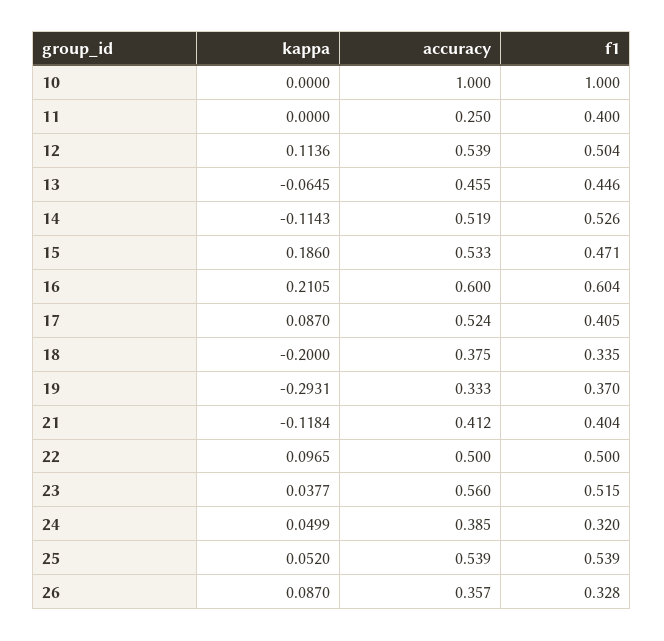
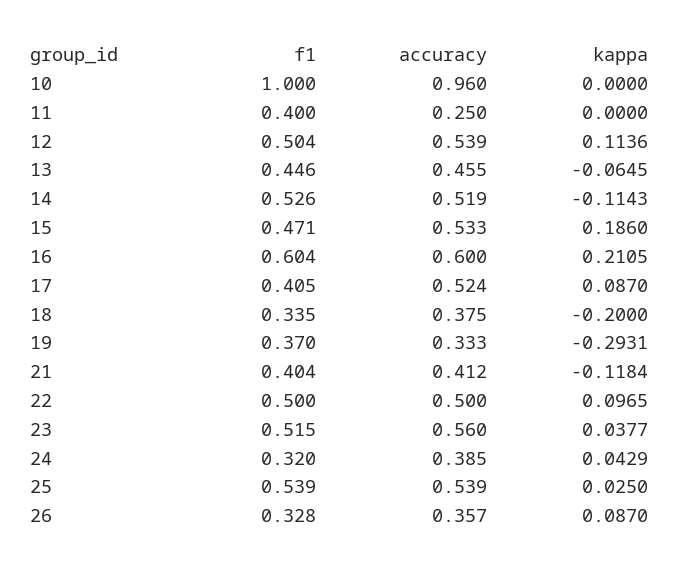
  {
    "kappa": {
      "10": 0,
      "11": 0,
      "12": 0.1136,
      "13": -0.0645,
      "14": -0.1143,
      "15": 0.186,
      "16": 0.2105,
      "17": 0.087,
      "18": -0.2,
      "19": -0.2931,
      "21": -0.1184,
      "22": 0.0965,
      "23": 0.0377,
-     "24": 0.0499,
+     "24": 0.0429,
-     "25": 0.052,
+     "25": 0.025,
      "26": 0.087
    },
    "accuracy": {
-     "10": 1,
+     "10": 0.96,
      "11": 0.25,
      "12": 0.539,
      "13": 0.455,
      "14": 0.519,
      "15": 0.533,
      "16": 0.6,
      "17": 0.524,
      "18": 0.375,
      "19": 0.333,
      "21": 0.412,
      "22": 0.5,
      "23": 0.56,
      "24": 0.385,
      "25": 0.539,
      "26": 0.357
    },
    "f1": {
      "10": 1,
      "11": 0.4,
      "12": 0.504,
      "13": 0.446,
      "14": 0.526,
      "15": 0.471,
      "16": 0.604,
      "17": 0.405,
      "18": 0.335,
      "19": 0.37,
      "21": 0.404,
      "22": 0.5,
      "23": 0.515,
      "24": 0.32,
      "25": 0.539,
      "26": 0.328
    }
  }

